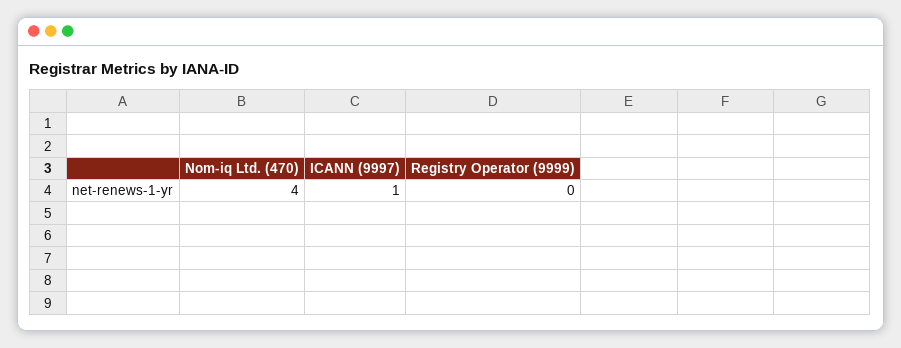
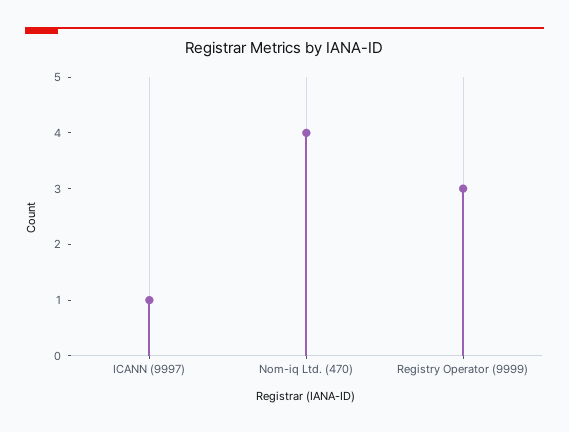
  {
    "Nom-iq Ltd. (470)": 4,
    "ICANN (9997)": 1,
-   "Registry Operator (9999)": 0
+   "Registry Operator (9999)": 3
  }

